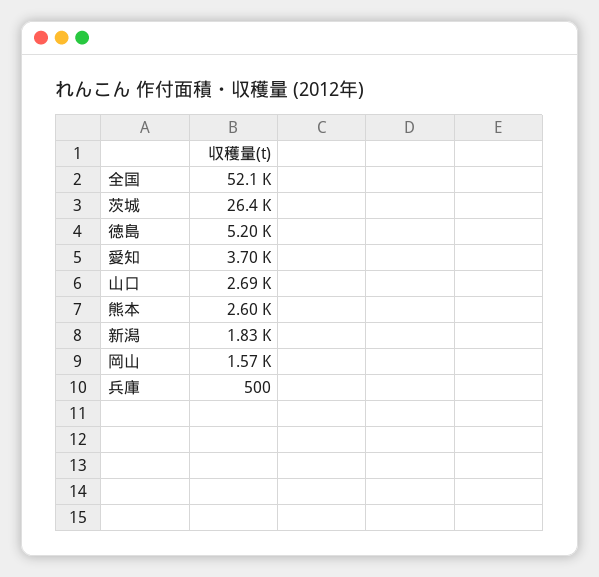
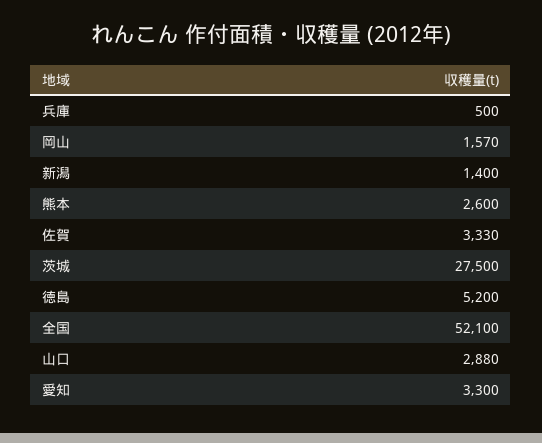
  {
    "全国": 52100,
-   "茨城": 26400,
+   "茨城": 27500,
    "徳島": 5200,
-   "愛知": 3700,
+   "愛知": 3300,
-   "山口": 2690,
+   "山口": 2880,
    "熊本": 2600,
-   "新潟": 1830,
+   "新潟": 1400,
    "岡山": 1570,
-   "兵庫": 500
+   "兵庫": 500,
+   "佐賀": 3330
  }

